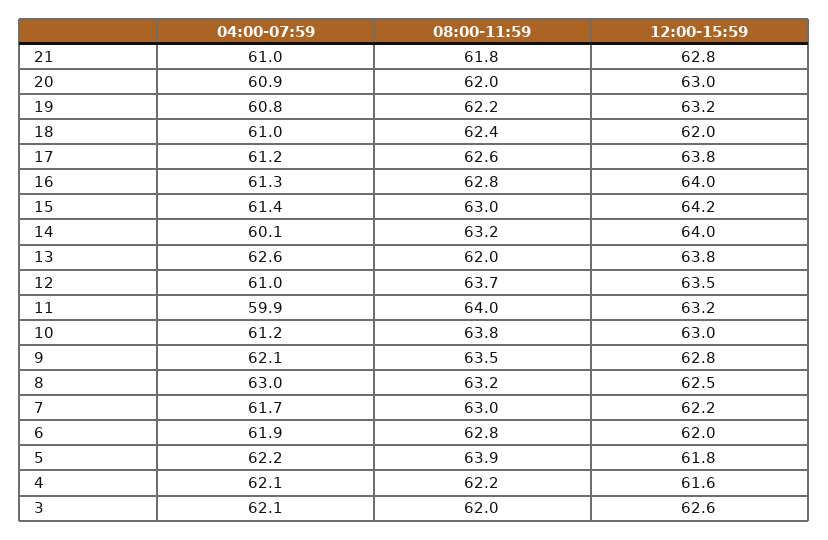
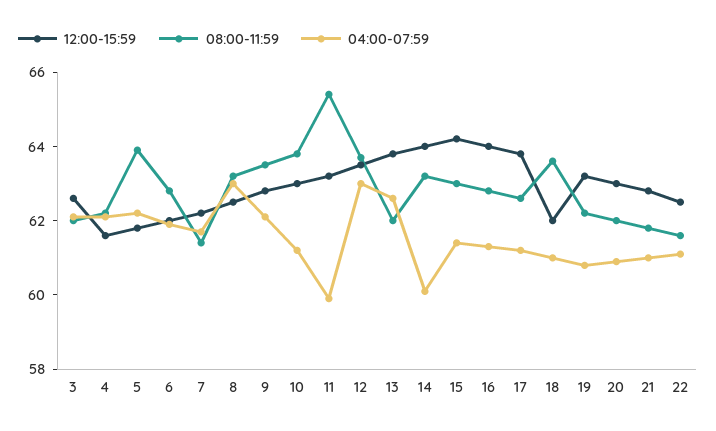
  {
    "04:00-07:59": {
      "21": 61,
      "20": 60.9,
      "19": 60.8,
      "18": 61,
      "17": 61.2,
      "16": 61.3,
      "15": 61.4,
      "14": 60.1,
      "13": 62.6,
-     "12": 61,
+     "12": 63,
      "11": 59.9,
      "10": 61.2,
      "9": 62.1,
      "8": 63,
      "7": 61.7,
      "6": 61.9,
      "5": 62.2,
      "4": 62.1,
-     "3": 62.1
+     "3": 62.1,
+     "22": 61
    },
    "08:00-11:59": {
      "21": 61.8,
      "20": 62,
      "19": 62.2,
-     "18": 62.4,
+     "18": 63.5,
      "17": 62.6,
      "16": 62.8,
      "15": 63,
      "14": 63.2,
      "13": 62,
      "12": 63.7,
-     "11": 64,
+     "11": 65.5,
      "10": 63.8,
      "9": 63.5,
      "8": 63.2,
-     "7": 63,
+     "7": 61.5,
      "6": 62.8,
      "5": 63.9,
      "4": 62.2,
-     "3": 62
+     "3": 62,
+     "22": 61.5
    },
    "12:00-15:59": {
      "21": 62.8,
      "20": 63,
      "19": 63.2,
      "18": 62,
      "17": 63.8,
      "16": 64,
      "15": 64.2,
      "14": 64,
      "13": 63.8,
      "12": 63.5,
      "11": 63.2,
      "10": 63,
      "9": 62.8,
      "8": 62.5,
      "7": 62.2,
      "6": 62,
      "5": 61.8,
      "4": 61.6,
-     "3": 62.6
+     "3": 62.6,
+     "22": 62.5
    }
  }

